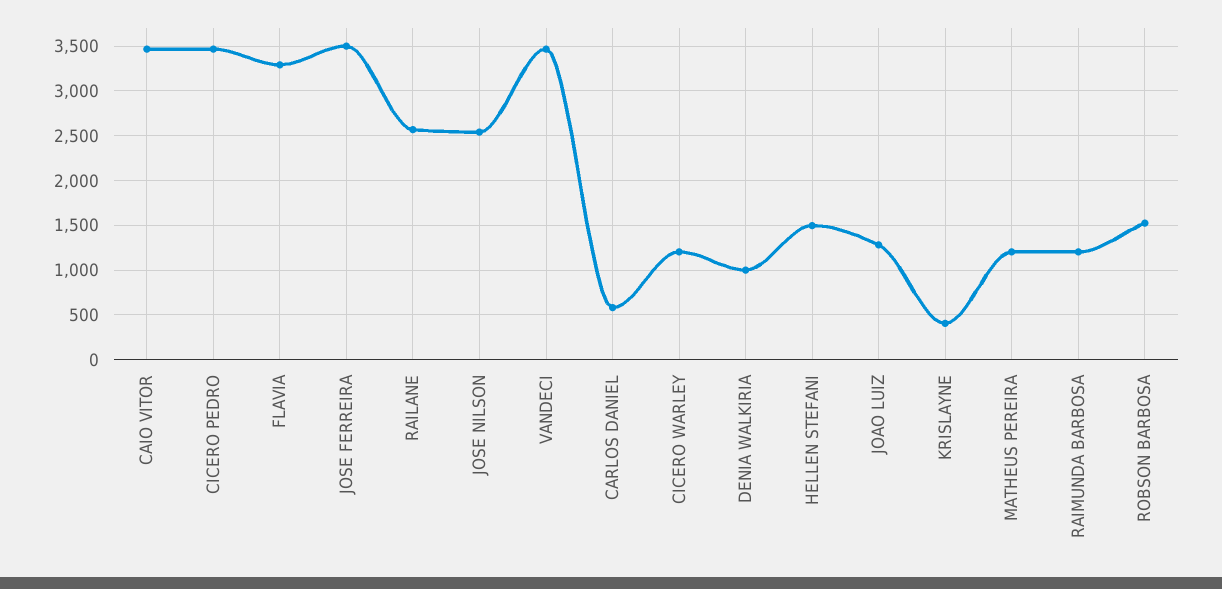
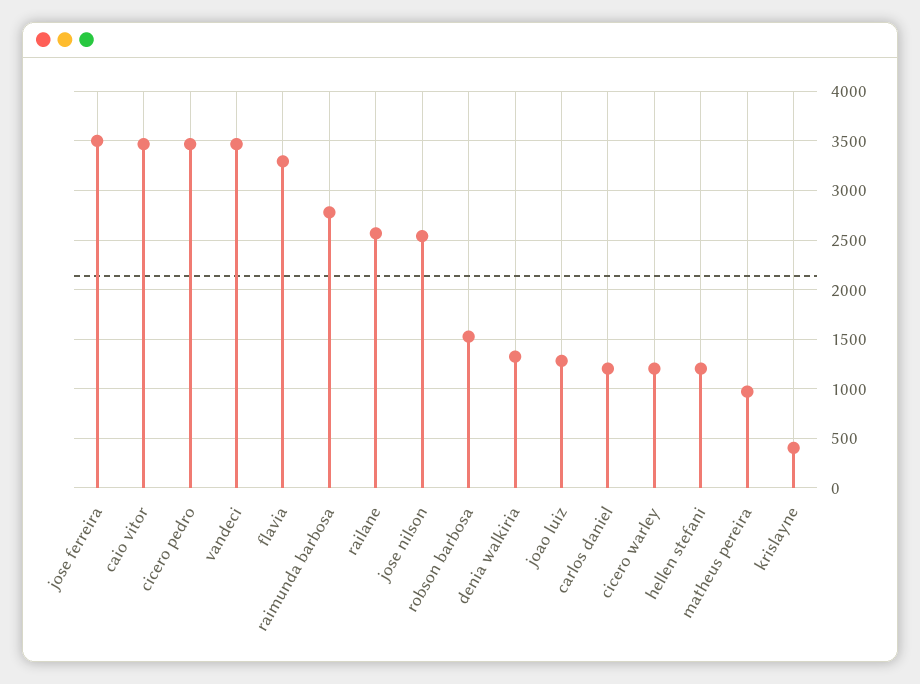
  {
    "CAIO VITOR": 3500,
    "CICERO PEDRO": 3500,
    "FLAVIA": 3300,
    "JOSE FERREIRA": 3500,
    "RAILANE": 2600,
    "JOSE NILSON": 2500,
    "VANDECI": 3500,
-   "CARLOS DANIEL": 600,
+   "CARLOS DANIEL": 1200,
    "CICERO WARLEY": 1200,
-   "DENIA WALKIRIA": 1000,
+   "DENIA WALKIRIA": 1300,
-   "HELLEN STEFANI": 1500,
+   "HELLEN STEFANI": 1200,
    "JOAO LUIZ": 1300,
    "KRISLAYNE": 400,
-   "MATHEUS PEREIRA": 1200,
+   "MATHEUS PEREIRA": 1000,
-   "RAIMUNDA BARBOSA": 1200,
+   "RAIMUNDA BARBOSA": 2800,
    "ROBSON BARBOSA": 1500
  }

